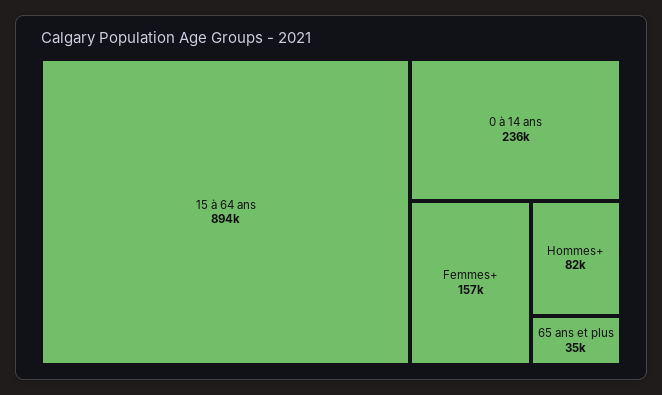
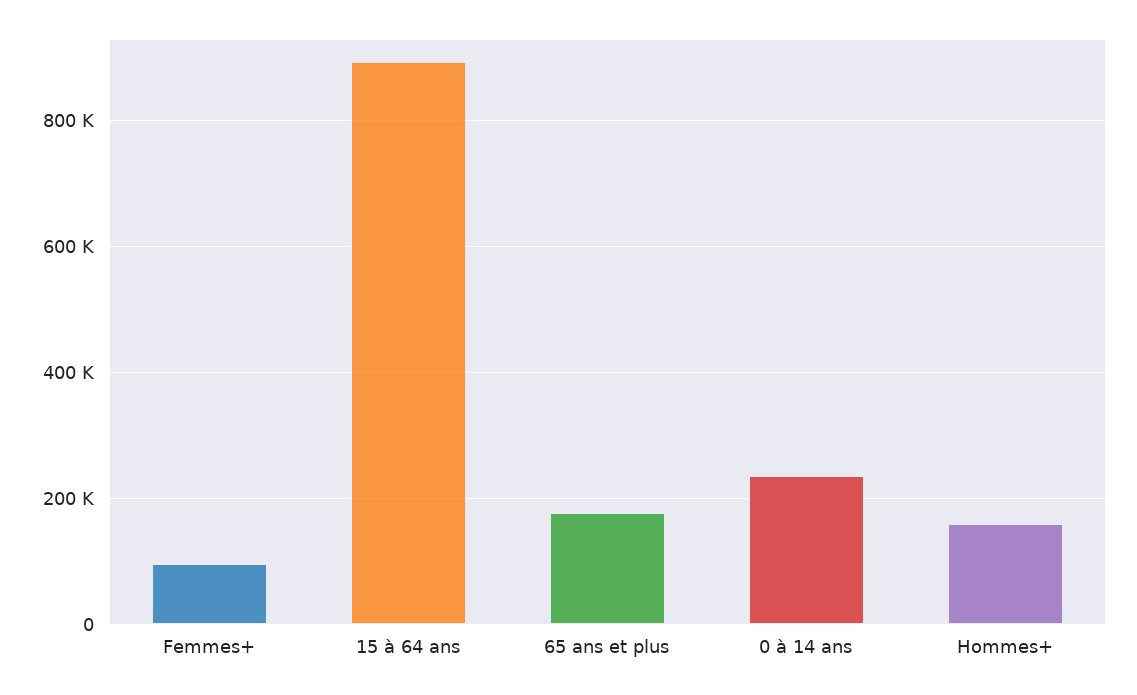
  {
    "15 à 64 ans": 894000,
    "0 à 14 ans": 236000,
-   "Femmes+": 157000,
+   "Femmes+": 100000,
-   "Hommes+": 82000,
+   "Hommes+": 160000,
-   "65 ans et plus": 35000
+   "65 ans et plus": 180000
  }

